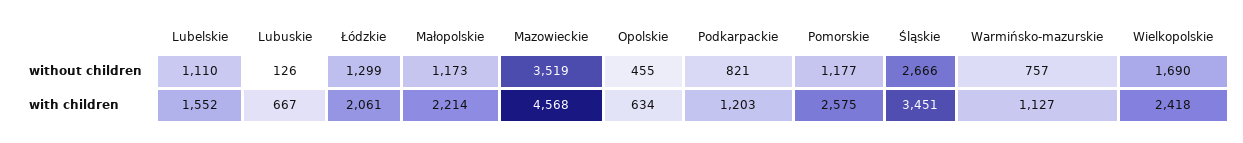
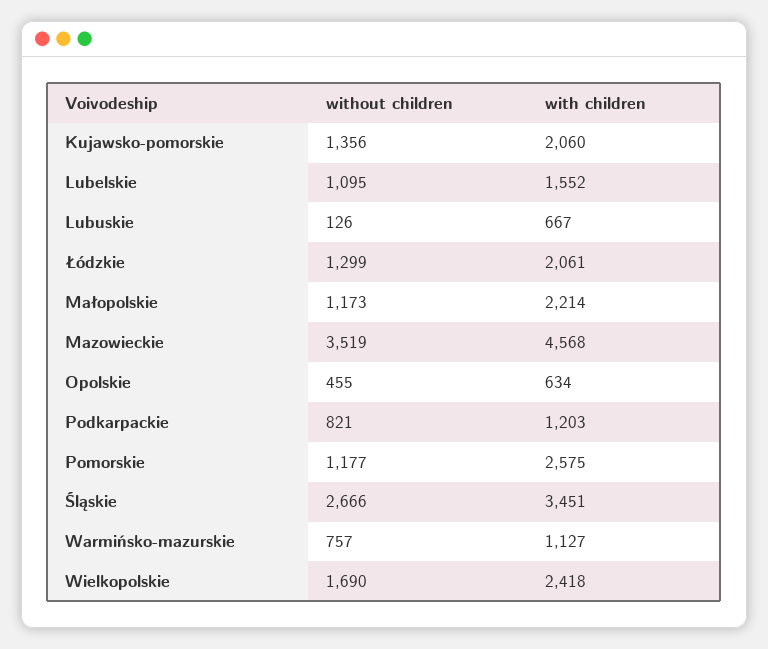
  {
    "Lubelskie": {
-     "without children": 1110,
+     "without children": 1095,
      "with children": 1552
    },
    "Lubuskie": {
      "without children": 126,
      "with children": 667
    },
    "Łódzkie": {
      "without children": 1299,
      "with children": 2061
    },
    "Małopolskie": {
      "without children": 1173,
      "with children": 2214
    },
    "Mazowieckie": {
      "without children": 3519,
      "with children": 4568
    },
    "Opolskie": {
      "without children": 455,
      "with children": 634
    },
    "Podkarpackie": {
      "without children": 821,
      "with children": 1203
    },
    "Pomorskie": {
      "without children": 1177,
      "with children": 2575
    },
    "Śląskie": {
      "without children": 2666,
      "with children": 3451
    },
    "Warmińsko-mazurskie": {
      "without children": 757,
      "with children": 1127
    },
    "Wielkopolskie": {
      "without children": 1690,
      "with children": 2418
-   }
+   },
+   "Kujawsko-pomorskie": {
+     "without children": 1356,
+     "with children": 2060
+   }
  }

